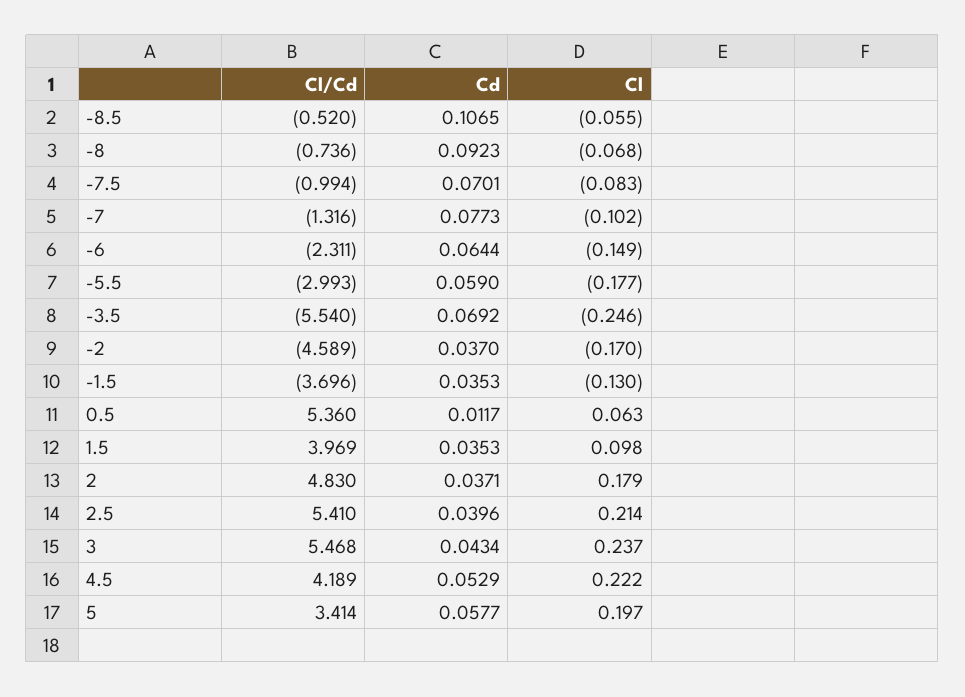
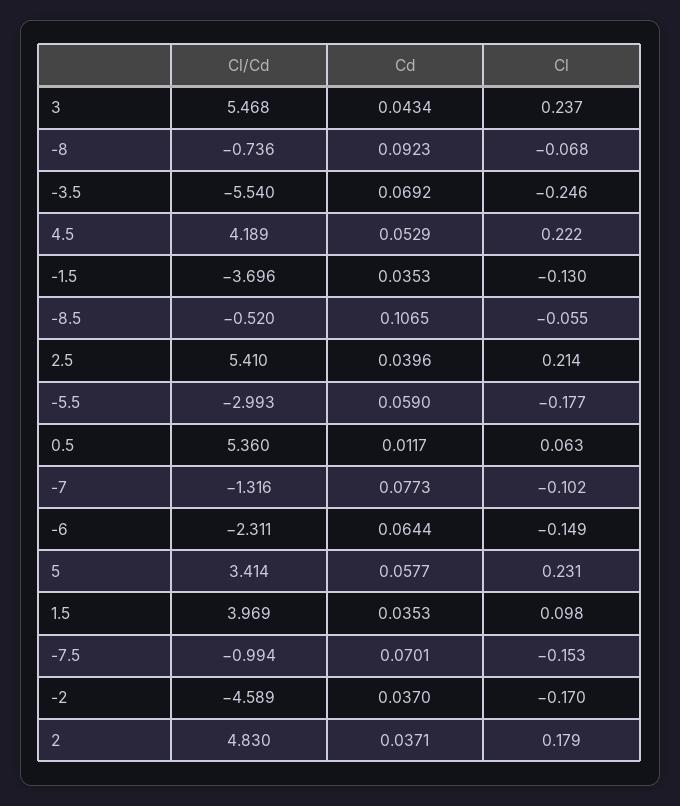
  {
    "Cl/Cd": {
      "-8.5": -0.52,
      "-8": -0.736,
      "-7.5": -0.994,
      "-7": -1.316,
      "-6": -2.311,
      "-5.5": -2.993,
      "-3.5": -5.54,
      "-2": -4.589,
      "-1.5": -3.696,
      "0.5": 5.36,
      "1.5": 3.969,
      "2": 4.83,
      "2.5": 5.41,
      "3": 5.468,
      "4.5": 4.189,
      "5": 3.414
    },
    "Cd": {
      "-8.5": 0.1065,
      "-8": 0.0923,
      "-7.5": 0.0701,
      "-7": 0.0773,
      "-6": 0.0644,
      "-5.5": 0.059,
      "-3.5": 0.0692,
      "-2": 0.037,
      "-1.5": 0.0353,
      "0.5": 0.0117,
      "1.5": 0.0353,
      "2": 0.0371,
      "2.5": 0.0396,
      "3": 0.0434,
      "4.5": 0.0529,
      "5": 0.0577
    },
    "Cl": {
      "-8.5": -0.055,
      "-8": -0.068,
-     "-7.5": -0.083,
+     "-7.5": -0.153,
      "-7": -0.102,
      "-6": -0.149,
      "-5.5": -0.177,
      "-3.5": -0.246,
      "-2": -0.17,
      "-1.5": -0.13,
      "0.5": 0.063,
      "1.5": 0.098,
      "2": 0.179,
      "2.5": 0.214,
      "3": 0.237,
      "4.5": 0.222,
-     "5": 0.197
+     "5": 0.231
    }
  }

